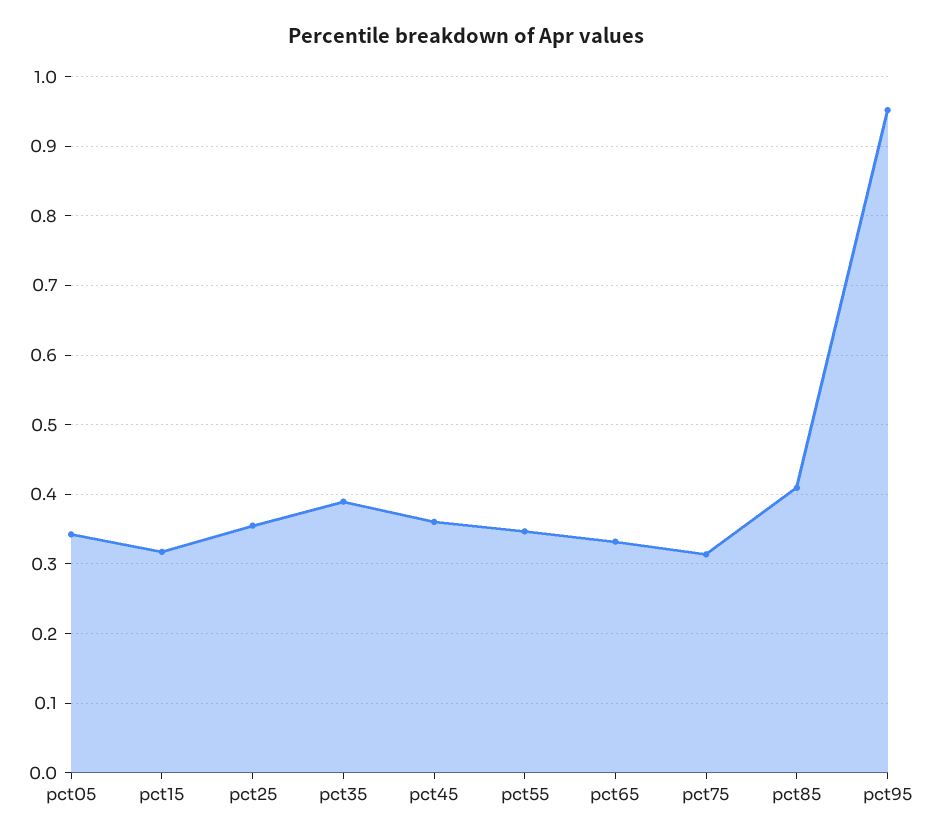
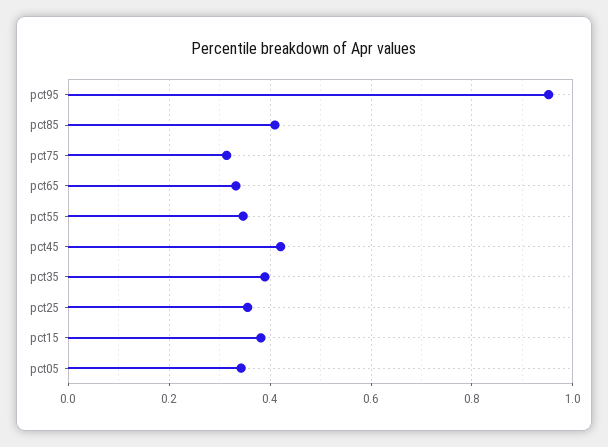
  {
    "pct05": 0.34,
-   "pct15": 0.32,
+   "pct15": 0.38,
    "pct25": 0.36,
    "pct35": 0.39,
-   "pct45": 0.36,
+   "pct45": 0.42,
    "pct55": 0.35,
    "pct65": 0.33,
    "pct75": 0.31,
    "pct85": 0.41,
    "pct95": 0.95
  }

